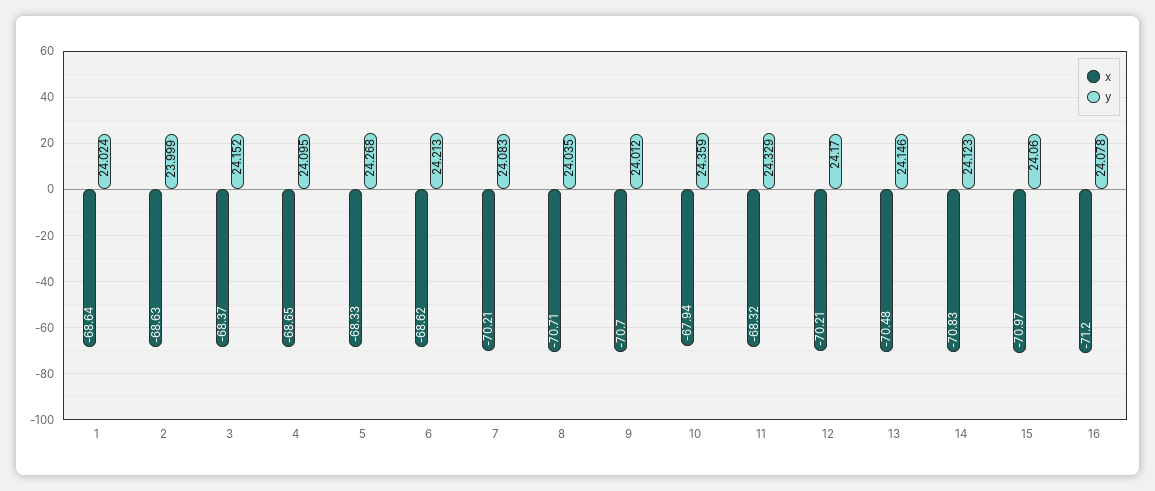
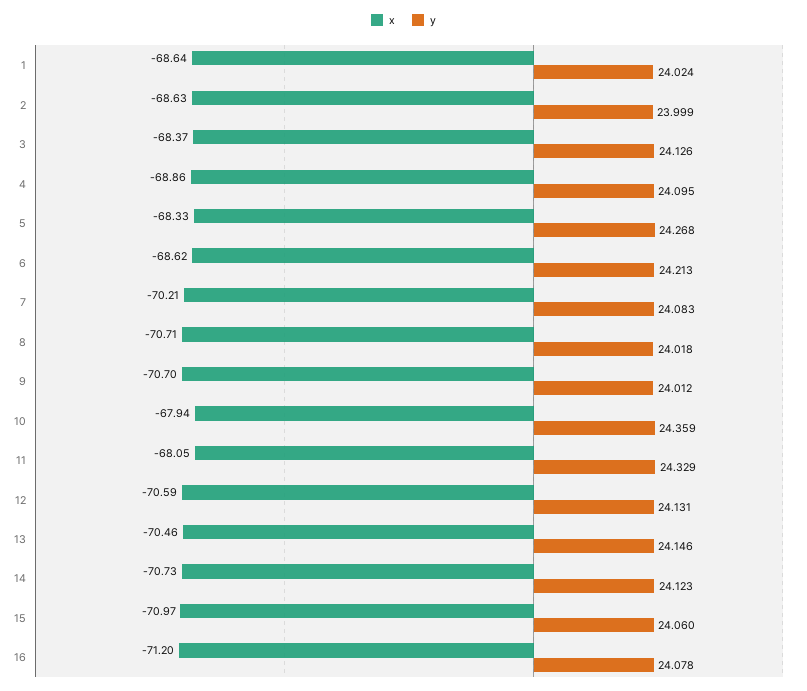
  {
    "x": {
      "1": -68.64,
      "2": -68.63,
      "3": -68.37,
-     "4": -68.65,
+     "4": -68.86,
      "5": -68.33,
      "6": -68.62,
      "7": -70.21,
      "8": -70.71,
      "9": -70.7,
      "10": -67.94,
-     "11": -68.32,
+     "11": -68.05,
-     "12": -70.21,
+     "12": -70.59,
-     "13": -70.48,
+     "13": -70.46,
-     "14": -70.83,
+     "14": -70.73,
      "15": -70.97,
      "16": -71.2
    },
    "y": {
      "1": 24.024,
      "2": 23.999,
-     "3": 24.152,
+     "3": 24.126,
      "4": 24.095,
      "5": 24.268,
      "6": 24.213,
      "7": 24.083,
-     "8": 24.035,
+     "8": 24.018,
      "9": 24.012,
      "10": 24.359,
      "11": 24.329,
-     "12": 24.17,
+     "12": 24.131,
      "13": 24.146,
      "14": 24.123,
      "15": 24.06,
      "16": 24.078
    }
  }

